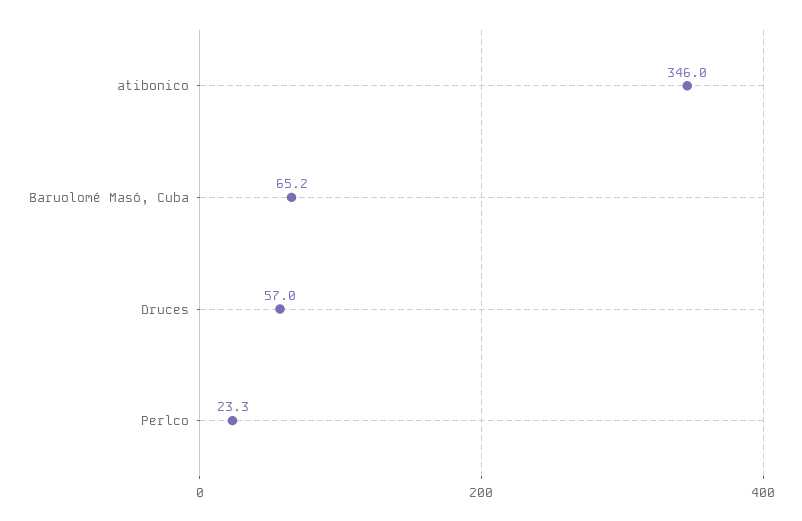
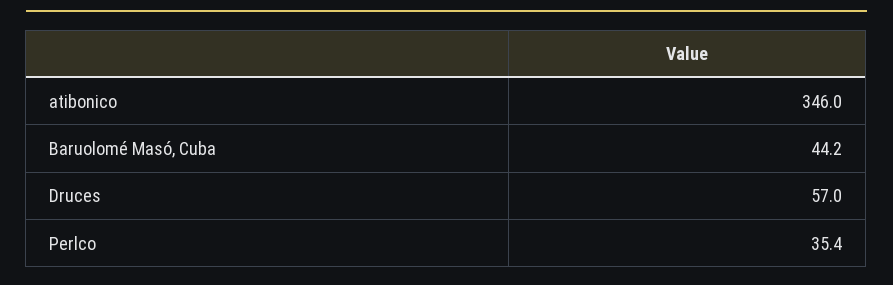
  {
    "atibonico": 346,
-   "Baruolomé Masó, Cuba": 65.2,
+   "Baruolomé Masó, Cuba": 44.2,
    "Druces": 57,
-   "Perlco": 23.3
+   "Perlco": 35.4
  }

